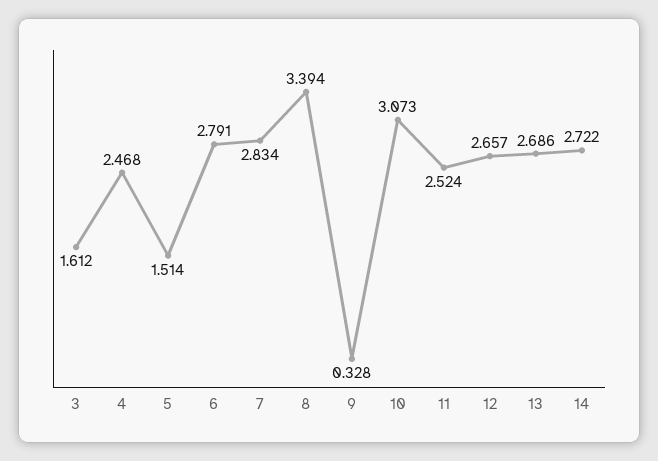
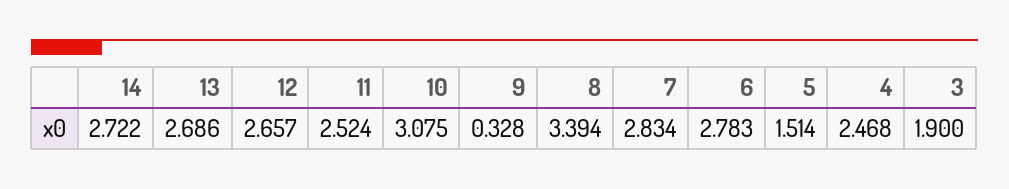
  {
-   "3": 1.612,
+   "3": 1.9,
    "4": 2.468,
    "5": 1.514,
-   "6": 2.791,
+   "6": 2.783,
    "7": 2.834,
    "8": 3.394,
    "9": 0.328,
-   "10": 3.073,
+   "10": 3.075,
    "11": 2.524,
    "12": 2.657,
    "13": 2.686,
    "14": 2.722
  }

